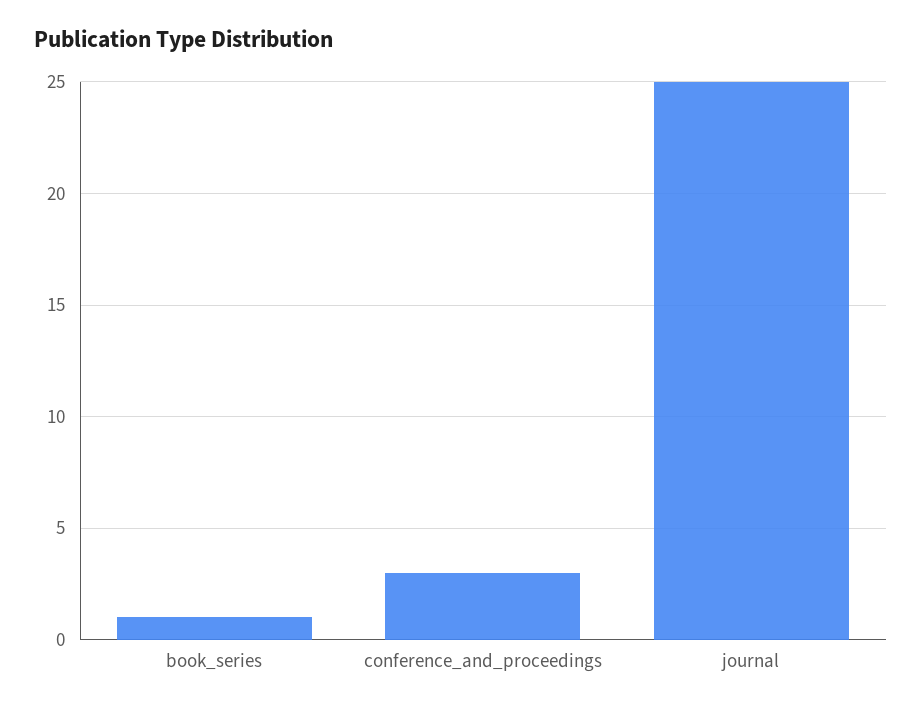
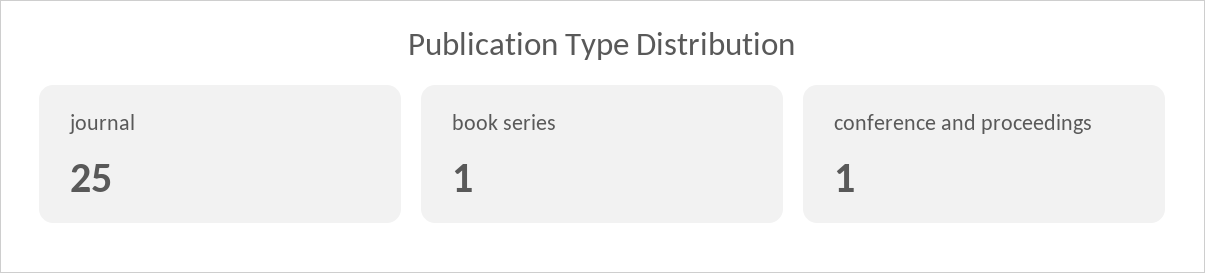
  {
    "book_series": 1,
-   "conference_and_proceedings": 3,
+   "conference_and_proceedings": 1,
    "journal": 25
  }

